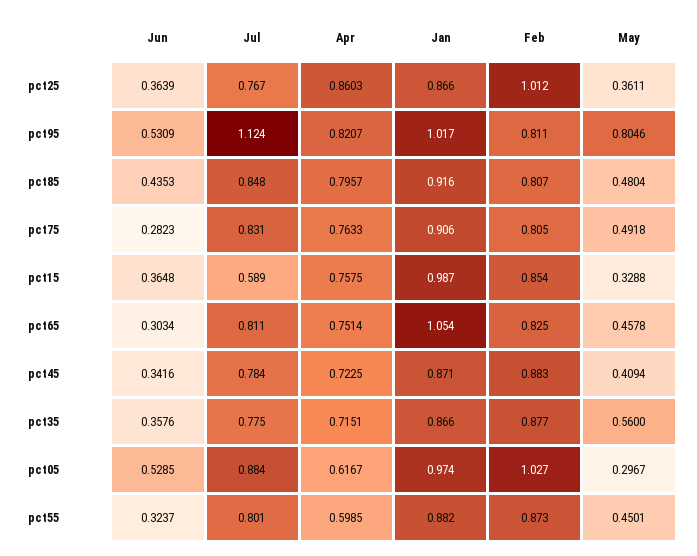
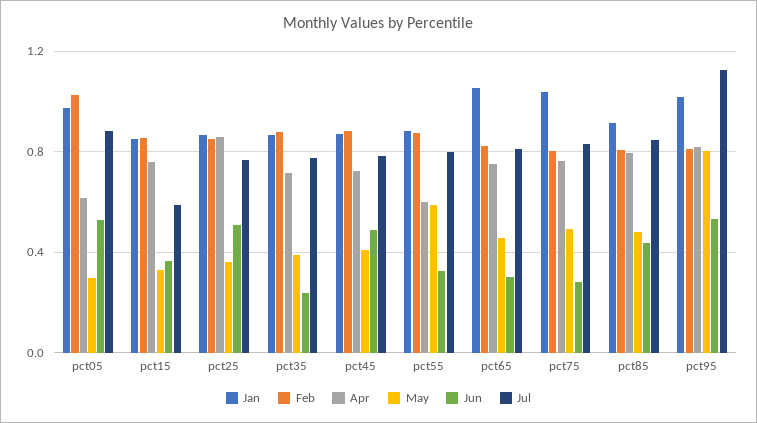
  {
    "Jun": {
-     "pct25": 0.3639,
+     "pct25": 0.5,
      "pct95": 0.5309,
      "pct85": 0.4353,
      "pct75": 0.2823,
      "pct15": 0.3648,
      "pct65": 0.3034,
-     "pct45": 0.3416,
+     "pct45": 0.5,
-     "pct35": 0.3576,
+     "pct35": 0.25,
      "pct05": 0.5285,
      "pct55": 0.3237
    },
    "Jul": {
      "pct25": 0.767,
      "pct95": 1.124,
      "pct85": 0.848,
      "pct75": 0.831,
      "pct15": 0.589,
      "pct65": 0.811,
      "pct45": 0.784,
      "pct35": 0.775,
      "pct05": 0.884,
      "pct55": 0.801
    },
    "Apr": {
      "pct25": 0.8603,
      "pct95": 0.8207,
      "pct85": 0.7957,
      "pct75": 0.7633,
      "pct15": 0.7575,
      "pct65": 0.7514,
      "pct45": 0.7225,
      "pct35": 0.7151,
      "pct05": 0.6167,
      "pct55": 0.5985
    },
    "Jan": {
      "pct25": 0.866,
      "pct95": 1.017,
      "pct85": 0.916,
-     "pct75": 0.906,
+     "pct75": 1.05,
-     "pct15": 0.987,
+     "pct15": 0.85,
      "pct65": 1.054,
      "pct45": 0.871,
      "pct35": 0.866,
      "pct05": 0.974,
      "pct55": 0.882
    },
    "Feb": {
-     "pct25": 1.012,
+     "pct25": 0.85,
      "pct95": 0.811,
      "pct85": 0.807,
      "pct75": 0.805,
      "pct15": 0.854,
      "pct65": 0.825,
      "pct45": 0.883,
      "pct35": 0.877,
      "pct05": 1.027,
      "pct55": 0.873
    },
    "May": {
      "pct25": 0.3611,
      "pct95": 0.8046,
      "pct85": 0.4804,
      "pct75": 0.4918,
      "pct15": 0.3288,
      "pct65": 0.4578,
      "pct45": 0.4094,
-     "pct35": 0.56,
+     "pct35": 0.4,
      "pct05": 0.2967,
-     "pct55": 0.4501
+     "pct55": 0.6
    }
  }

